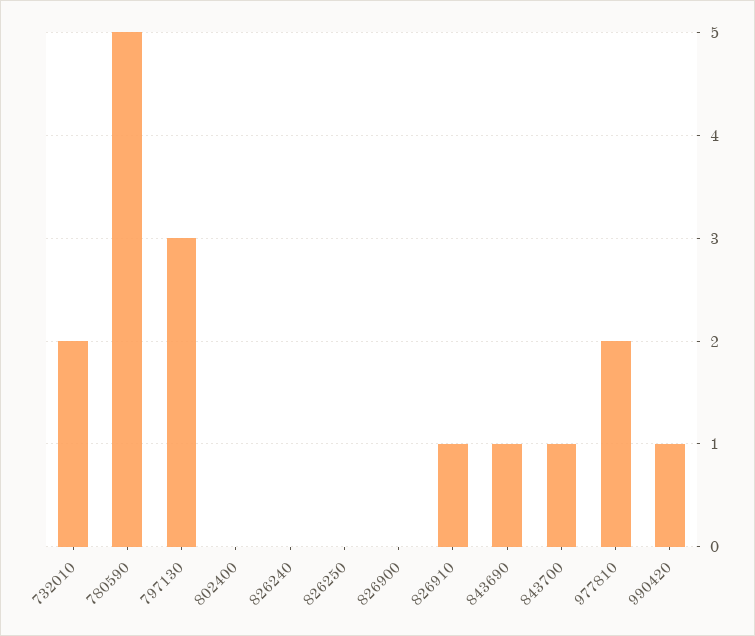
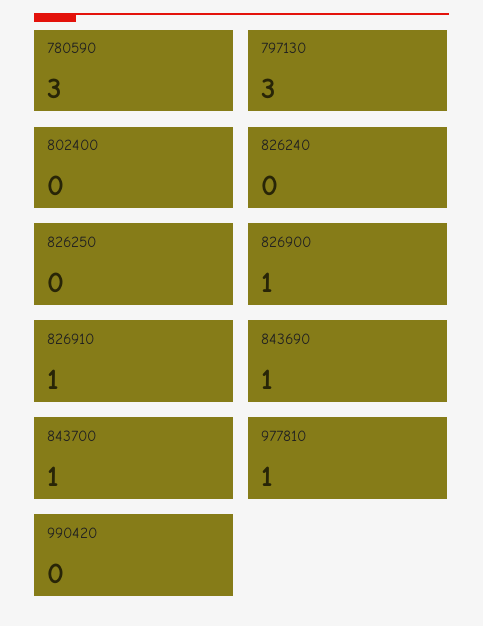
  {
-   "732010": 2,
-   "780590": 5,
+   "780590": 3,
    "797130": 3,
    "802400": 0,
    "826240": 0,
    "826250": 0,
-   "826900": 0,
+   "826900": 1,
    "826910": 1,
    "843690": 1,
    "843700": 1,
-   "977810": 2,
+   "977810": 1,
-   "990420": 1
+   "990420": 0
  }

